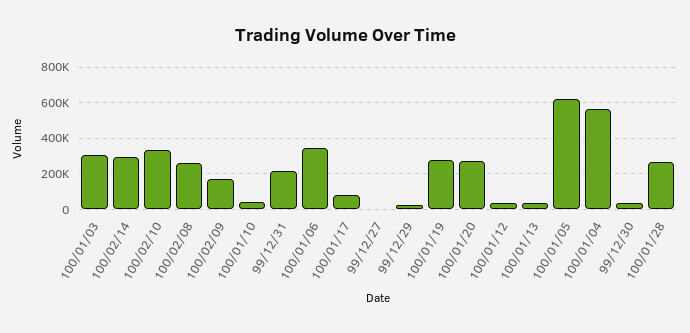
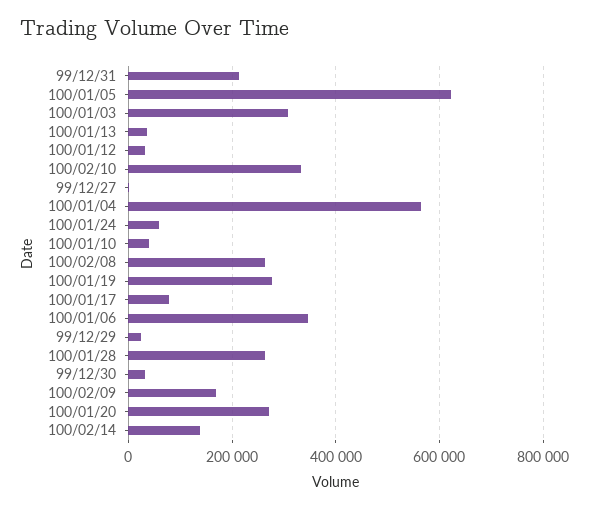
  {
    "100/01/03": 300000,
-   "100/02/14": 300000,
+   "100/02/14": 140000,
    "100/02/10": 340000,
    "100/02/08": 260000,
    "100/02/09": 160000,
    "100/01/10": 40000,
    "99/12/31": 220000,
    "100/01/06": 340000,
    "100/01/17": 80000,
    "99/12/27": 0,
    "99/12/29": 20000,
    "100/01/19": 280000,
    "100/01/20": 280000,
    "100/01/12": 40000,
    "100/01/13": 40000,
    "100/01/05": 620000,
    "100/01/04": 560000,
    "99/12/30": 40000,
-   "100/01/28": 260000
+   "100/01/28": 260000,
+   "100/01/24": 60000
  }

